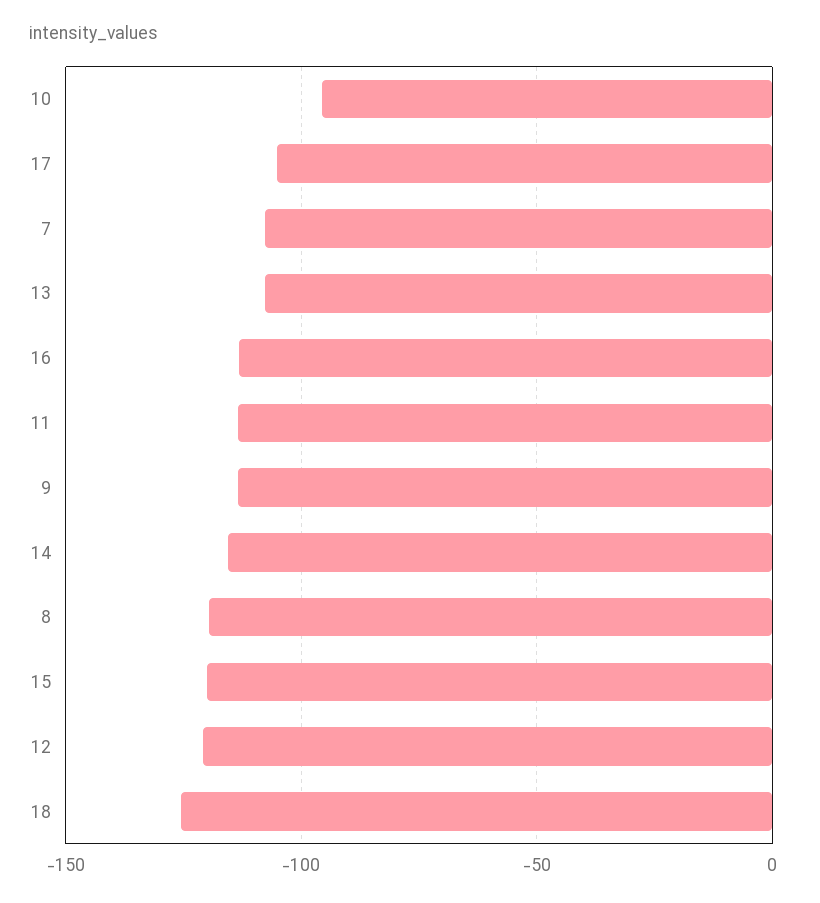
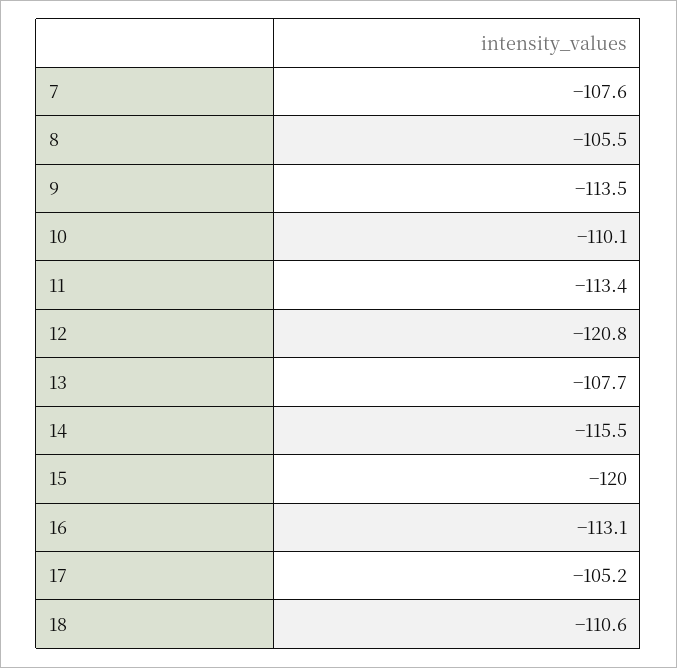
  {
-   "10": -95,
+   "10": -110.1,
    "17": -105.2,
    "7": -107.6,
    "13": -107.7,
    "16": -113.1,
    "11": -113.4,
    "9": -113.5,
    "14": -115.5,
-   "8": -120,
+   "8": -105.5,
    "15": -120,
    "12": -120.8,
-   "18": -125
+   "18": -110.6
  }

